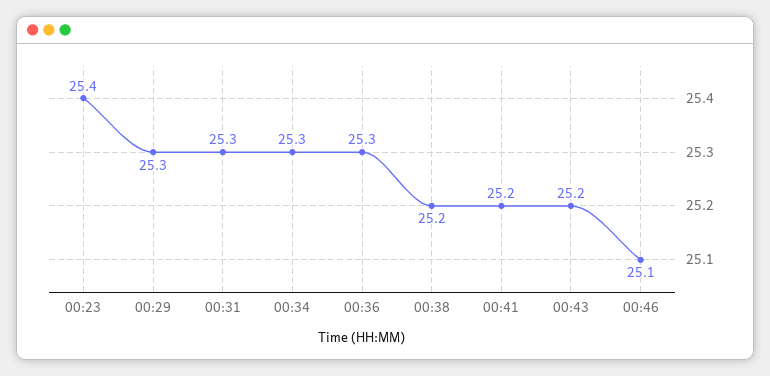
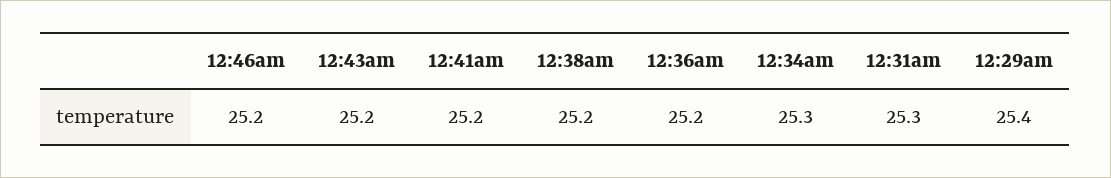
  {
-   "00:23": 25.4,
-   "00:29": 25.3,
+   "00:29": 25.4,
    "00:31": 25.3,
    "00:34": 25.3,
-   "00:36": 25.3,
+   "00:36": 25.2,
    "00:38": 25.2,
    "00:41": 25.2,
    "00:43": 25.2,
-   "00:46": 25.1
+   "00:46": 25.2
  }

